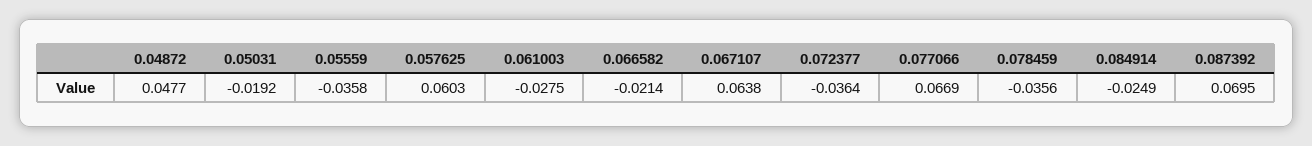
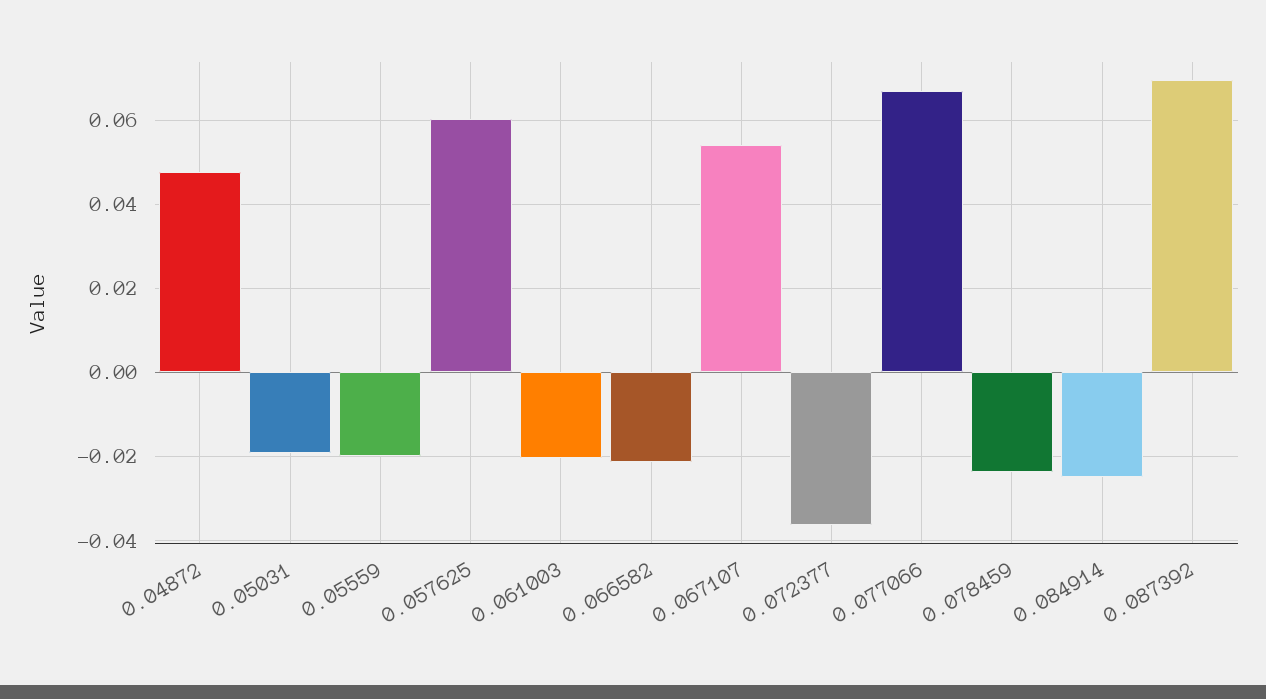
  {
    "0.04872": 0.0477,
    "0.05031": -0.0192,
-   "0.05559": -0.0358,
+   "0.05559": -0.02,
    "0.057625": 0.0603,
-   "0.061003": -0.0275,
+   "0.061003": -0.02,
    "0.066582": -0.0214,
-   "0.067107": 0.0638,
+   "0.067107": 0.054,
    "0.072377": -0.0364,
    "0.077066": 0.0669,
-   "0.078459": -0.0356,
+   "0.078459": -0.024,
    "0.084914": -0.0249,
    "0.087392": 0.0695
  }

